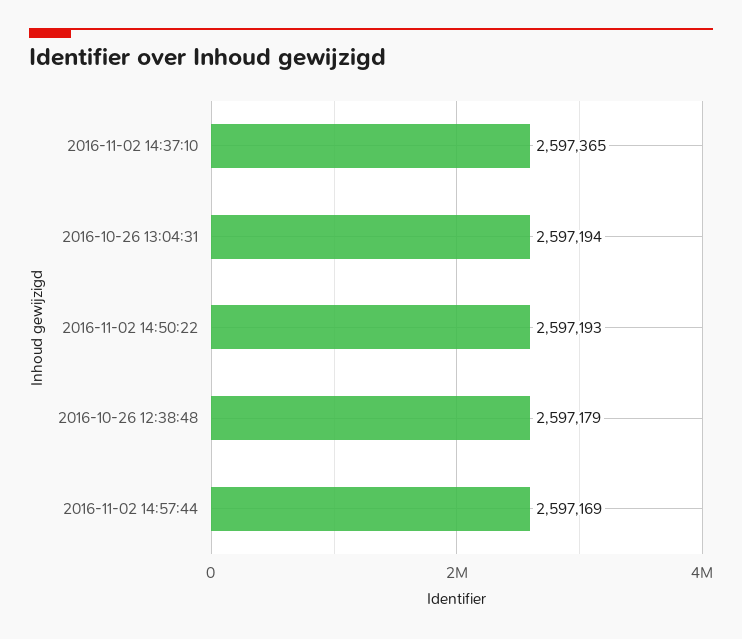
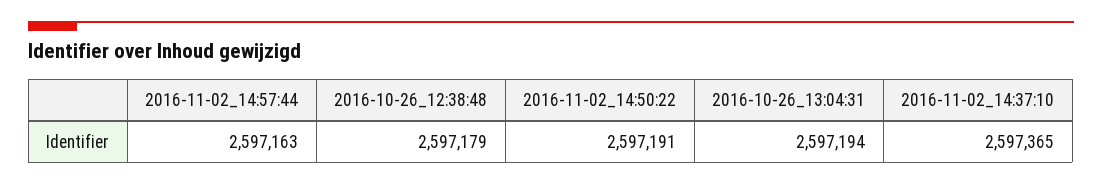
  {
    "2016-11-02 14:37:10": 2597365,
    "2016-10-26 13:04:31": 2597194,
-   "2016-11-02 14:50:22": 2597193,
+   "2016-11-02 14:50:22": 2597191,
    "2016-10-26 12:38:48": 2597179,
-   "2016-11-02 14:57:44": 2597169
+   "2016-11-02 14:57:44": 2597163
  }

